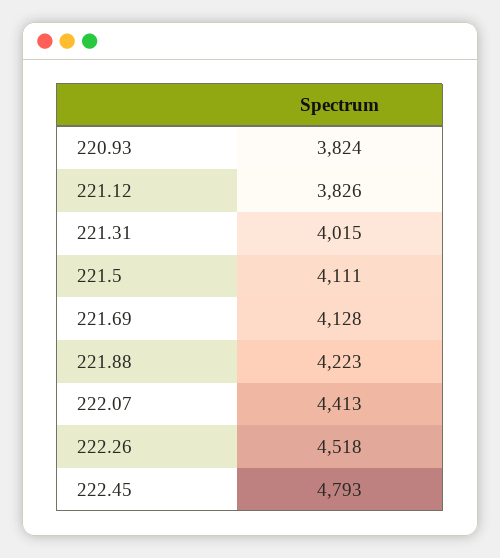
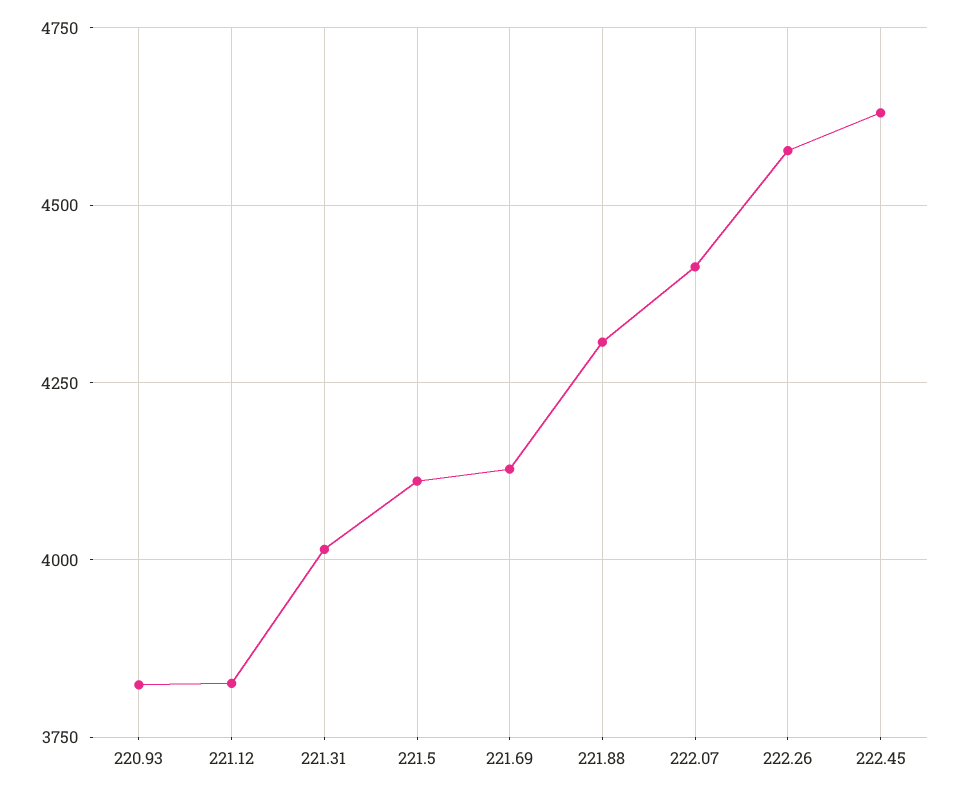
  {
    "220.93": 3824,
    "221.12": 3826,
    "221.31": 4015,
    "221.5": 4111,
    "221.69": 4128,
-   "221.88": 4223,
+   "221.88": 4300,
    "222.07": 4413,
-   "222.26": 4518,
+   "222.26": 4575,
-   "222.45": 4793
+   "222.45": 4625
  }

